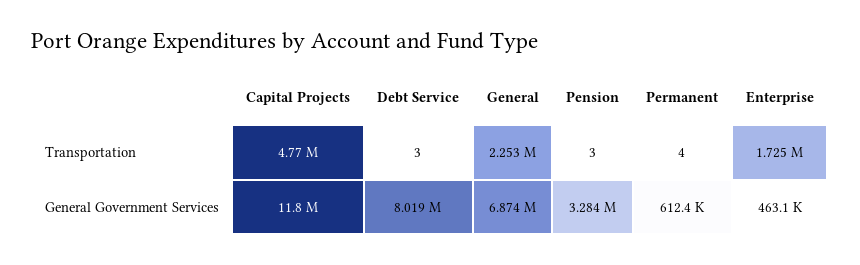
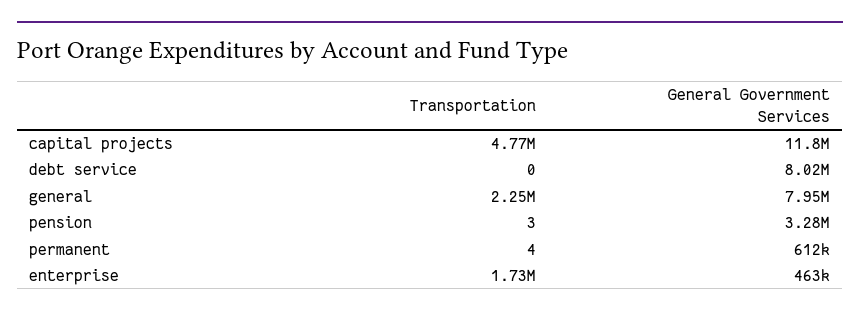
  {
    "Capital Projects": {
      "Transportation": 4770000,
      "General Government Services": 11800000
    },
    "Debt Service": {
-     "Transportation": 3,
+     "Transportation": 0,
      "General Government Services": 8019000
    },
    "General": {
      "Transportation": 2253000,
-     "General Government Services": 6874000
+     "General Government Services": 7950000
    },
    "Pension": {
      "Transportation": 3,
      "General Government Services": 3284000
    },
    "Permanent": {
      "Transportation": 4,
      "General Government Services": 612400
    },
    "Enterprise": {
      "Transportation": 1725000,
      "General Government Services": 463100
    }
  }

